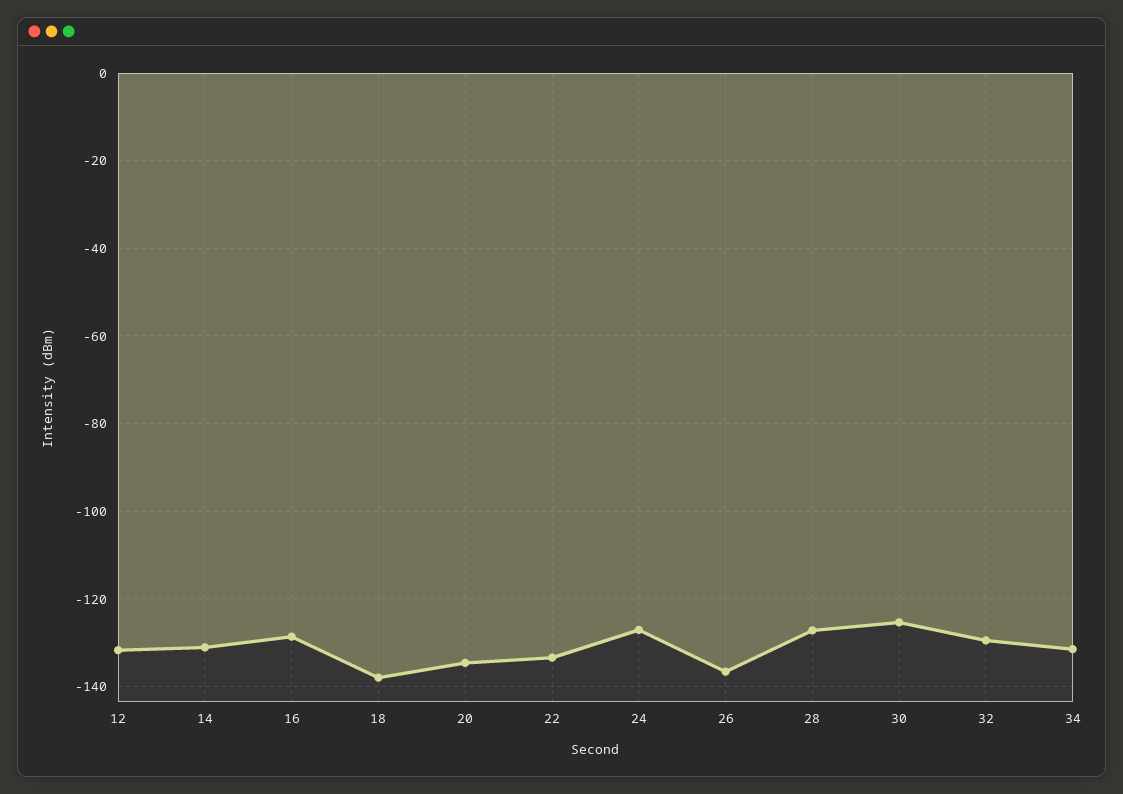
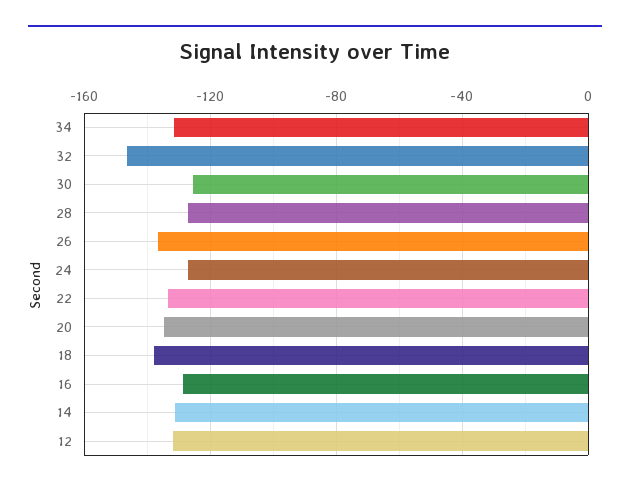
  {
    "12": -132,
    "14": -132,
    "16": -128,
    "18": -138,
    "20": -134,
    "22": -134,
    "24": -128,
    "26": -136,
    "28": -128,
    "30": -126,
-   "32": -130,
+   "32": -145,
    "34": -132
  }

